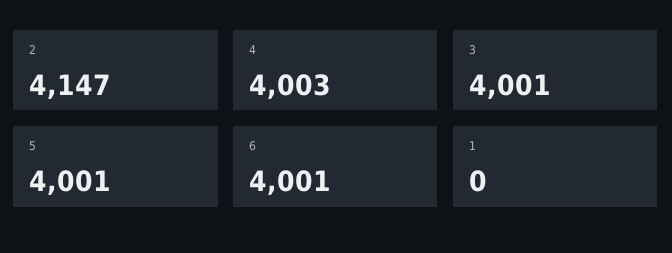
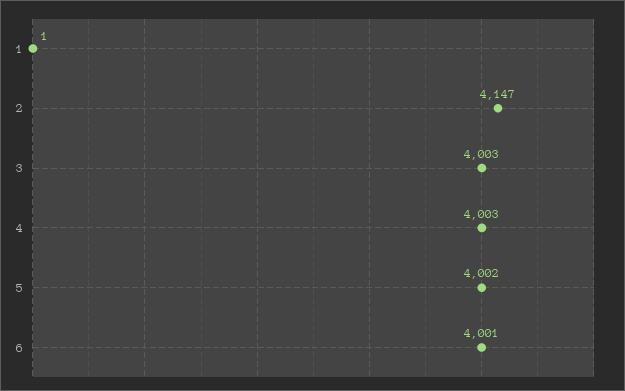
  {
    "2": 4147,
    "4": 4003,
-   "3": 4001,
+   "3": 4003,
-   "5": 4001,
+   "5": 4002,
    "6": 4001,
-   "1": 0
+   "1": 1
  }

